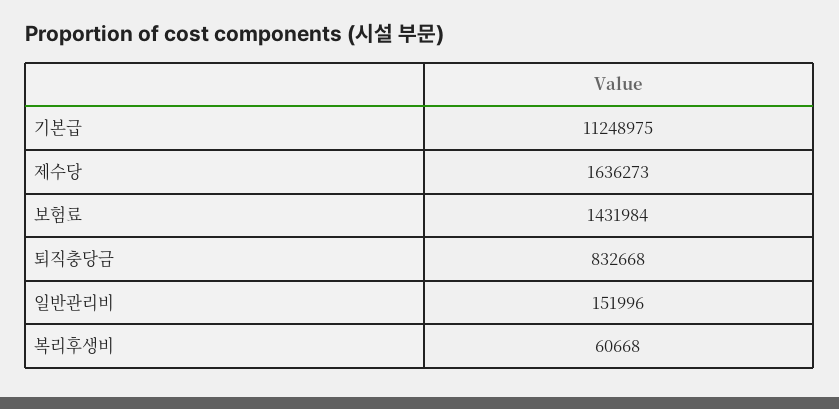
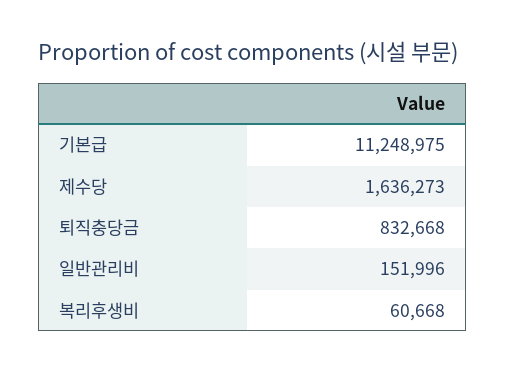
  {
    "기본급": 11248975,
    "제수당": 1636273,
-   "보험료": 1431984,
    "퇴직충당금": 832668,
    "일반관리비": 151996,
    "복리후생비": 60668
  }

